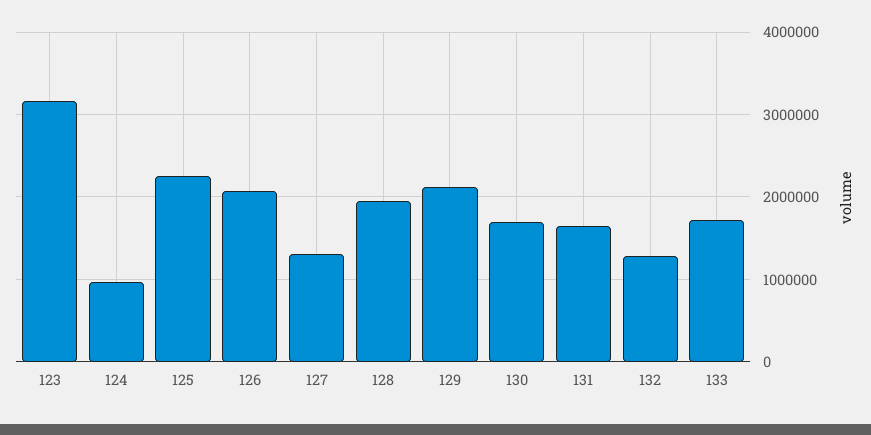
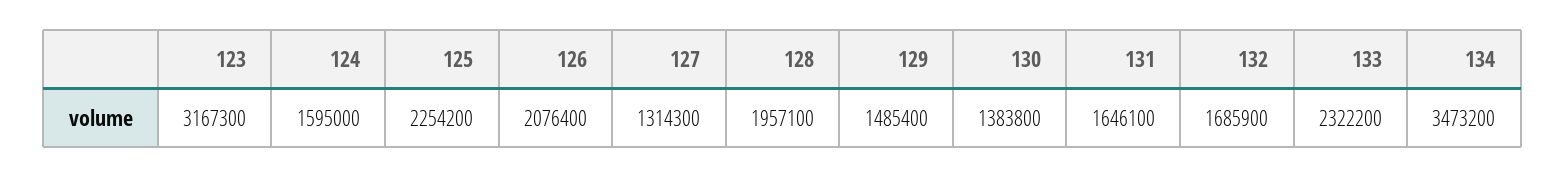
  {
    "123": 3167300,
-   "124": 1000000,
+   "124": 1595000,
    "125": 2254200,
    "126": 2076400,
    "127": 1314300,
    "128": 1957100,
-   "129": 2100000,
+   "129": 1485400,
-   "130": 1700000,
+   "130": 1383800,
    "131": 1646100,
-   "132": 1300000,
+   "132": 1685900,
-   "133": 1700000
+   "133": 2322200,
+   "134": 3473200
  }

